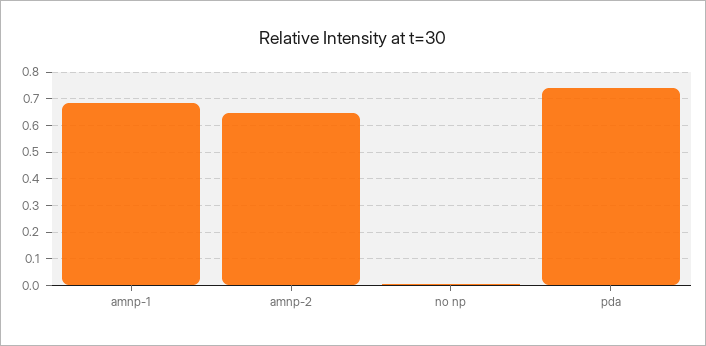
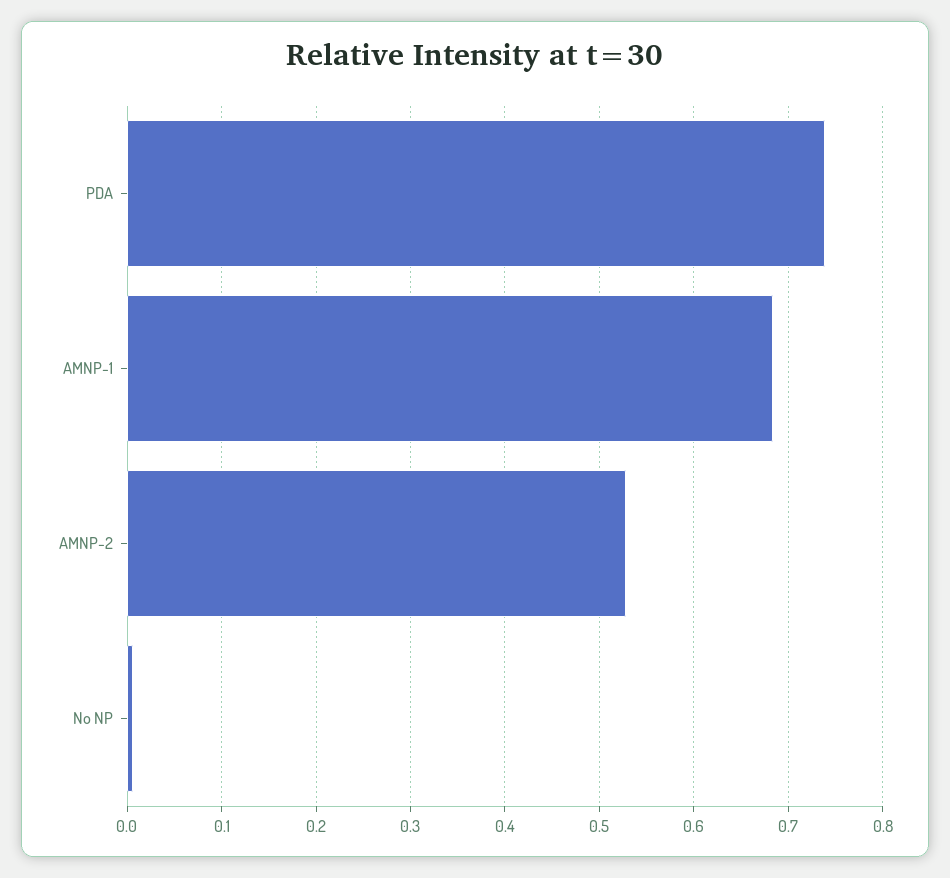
  {
    "amnp-1": 0.68,
-   "amnp-2": 0.65,
+   "amnp-2": 0.53,
    "no np": 0.01,
    "pda": 0.74
  }

